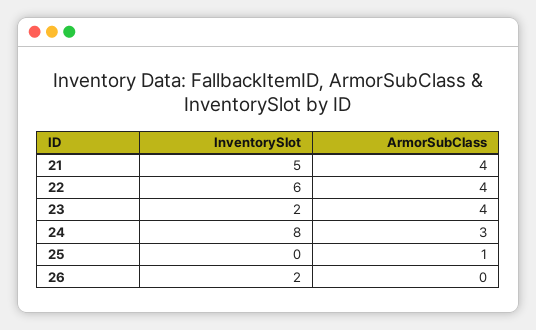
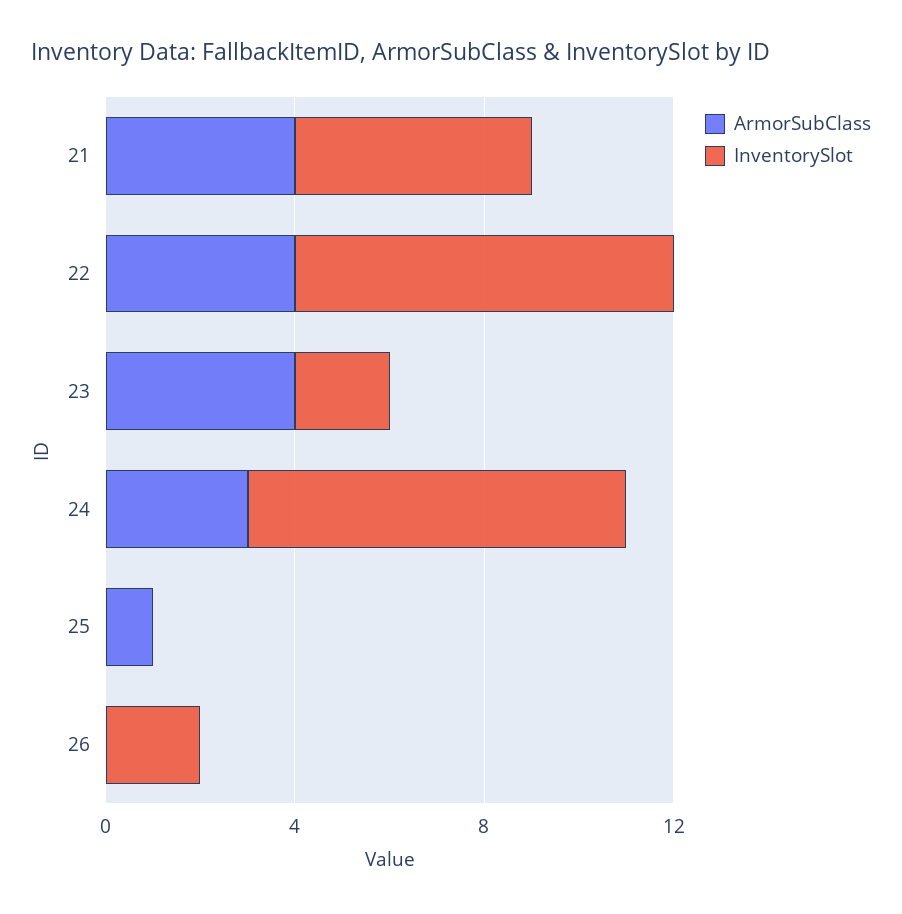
  {
    "InventorySlot": {
      "21": 5,
-     "22": 6,
+     "22": 8,
      "23": 2,
      "24": 8,
      "25": 0,
      "26": 2
    },
    "ArmorSubClass": {
      "21": 4,
      "22": 4,
      "23": 4,
      "24": 3,
      "25": 1,
      "26": 0
    }
  }

